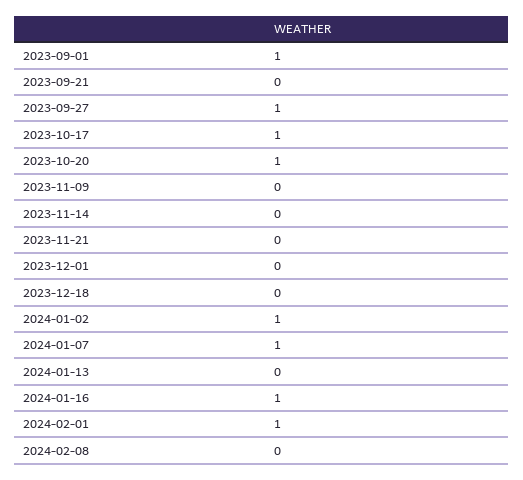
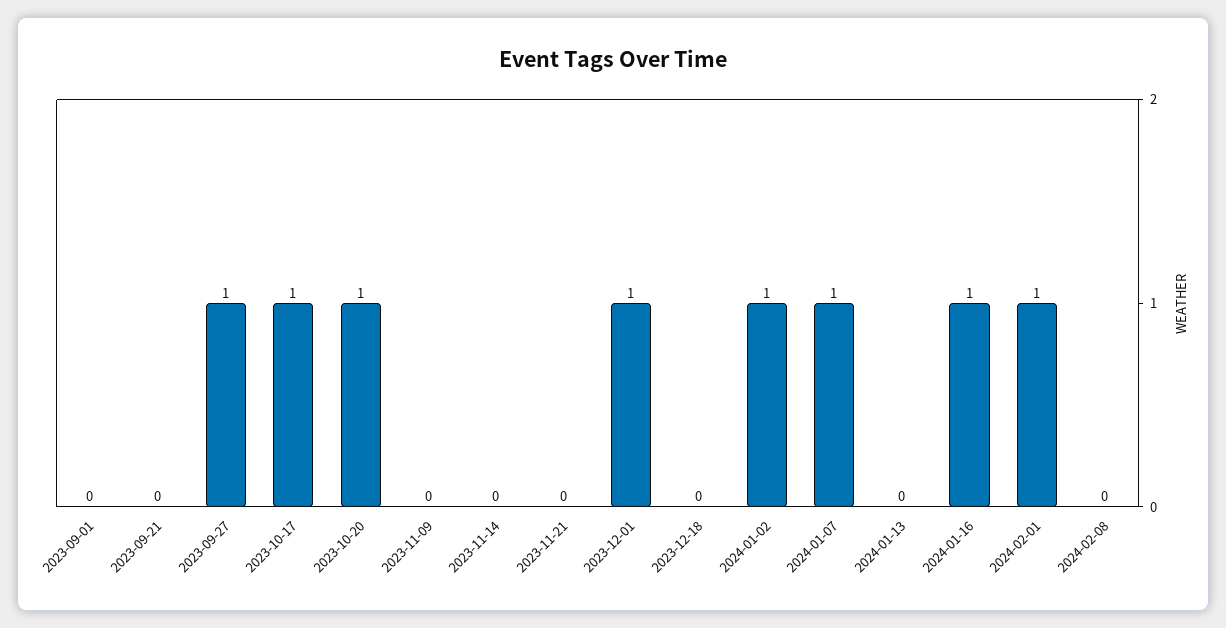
  {
-   "2023-09-01": 1,
+   "2023-09-01": 0,
    "2023-09-21": 0,
    "2023-09-27": 1,
    "2023-10-17": 1,
    "2023-10-20": 1,
    "2023-11-09": 0,
    "2023-11-14": 0,
    "2023-11-21": 0,
-   "2023-12-01": 0,
+   "2023-12-01": 1,
    "2023-12-18": 0,
    "2024-01-02": 1,
    "2024-01-07": 1,
    "2024-01-13": 0,
    "2024-01-16": 1,
    "2024-02-01": 1,
    "2024-02-08": 0
  }

